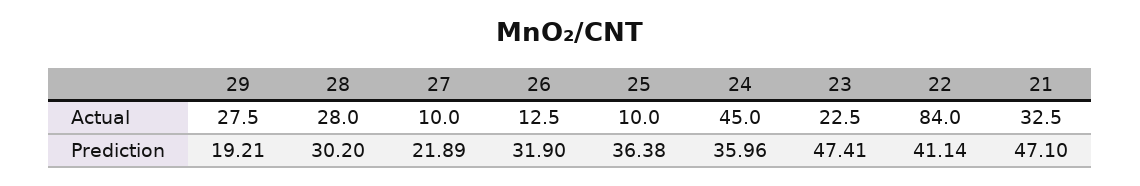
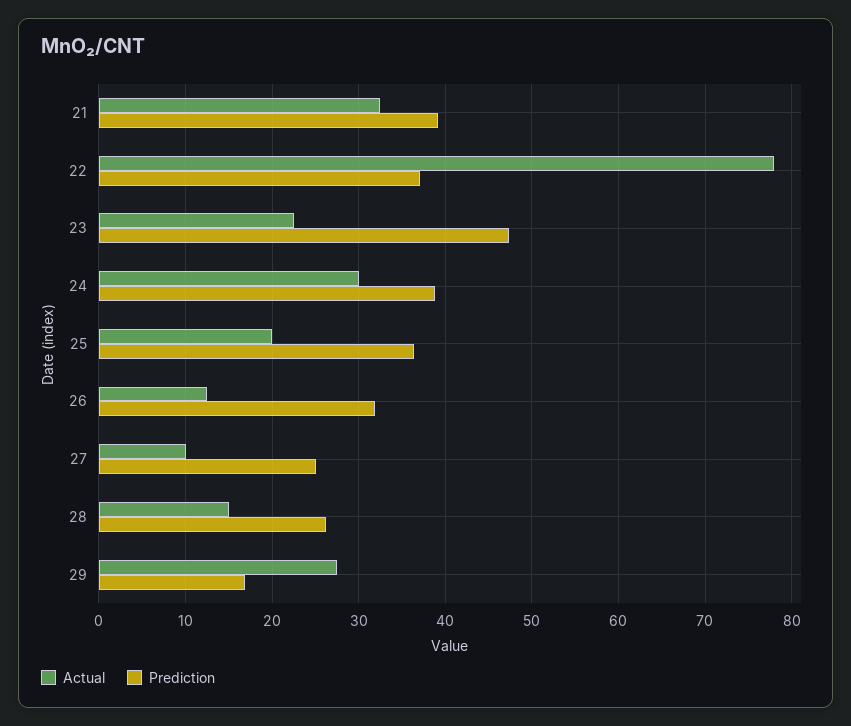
  {
    "Actual": {
      "29": 27.5,
-     "28": 28,
+     "28": 15,
      "27": 10,
      "26": 12.5,
-     "25": 10,
+     "25": 20,
-     "24": 45,
+     "24": 30,
      "23": 22.5,
-     "22": 84,
+     "22": 78,
      "21": 32.5
    },
    "Prediction": {
-     "29": 19.21,
+     "29": 17,
-     "28": 30.2,
+     "28": 26,
-     "27": 21.89,
+     "27": 25,
      "26": 31.9,
      "25": 36.38,
-     "24": 35.96,
+     "24": 39,
      "23": 47.41,
-     "22": 41.14,
+     "22": 37,
-     "21": 47.1
+     "21": 39
    }
  }

